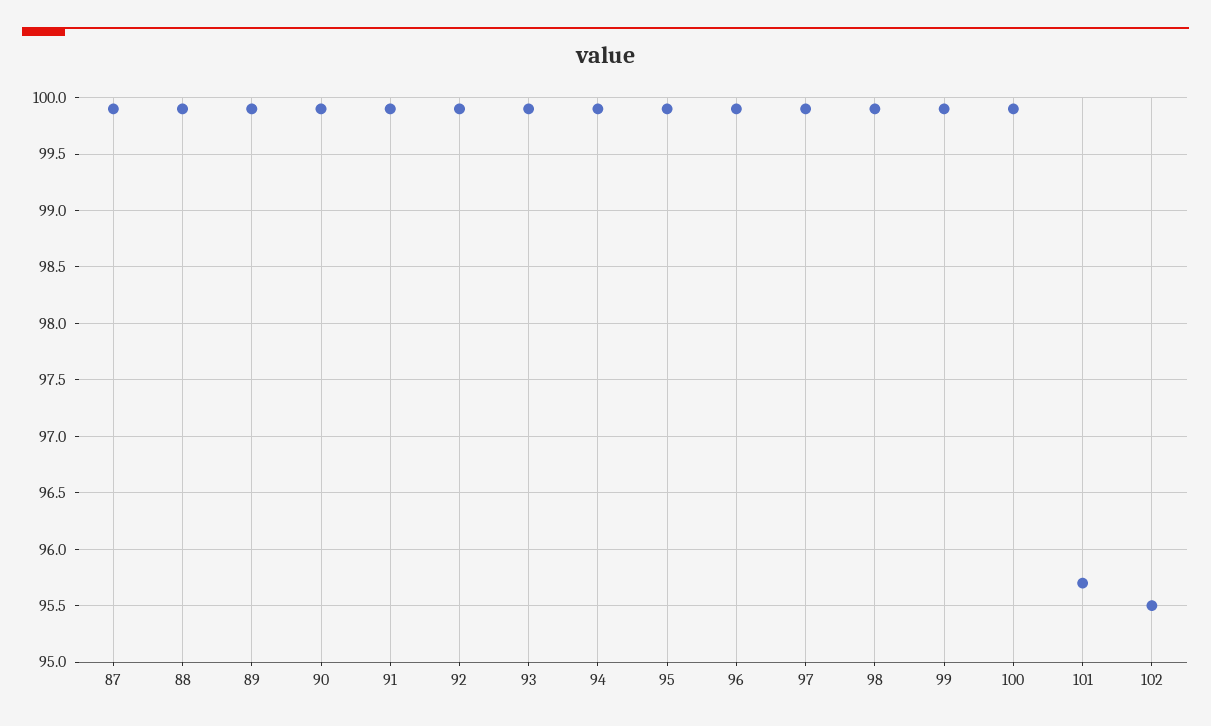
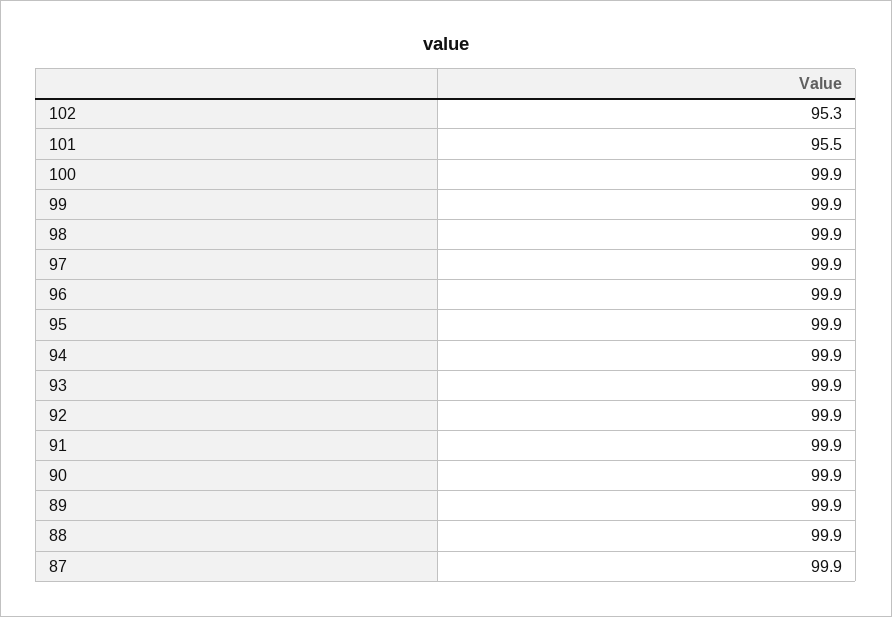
  {
    "87": 99.9,
    "88": 99.9,
    "89": 99.9,
    "90": 99.9,
    "91": 99.9,
    "92": 99.9,
    "93": 99.9,
    "94": 99.9,
    "95": 99.9,
    "96": 99.9,
    "97": 99.9,
    "98": 99.9,
    "99": 99.9,
    "100": 99.9,
-   "101": 95.7,
+   "101": 95.5,
-   "102": 95.5
+   "102": 95.3
  }

